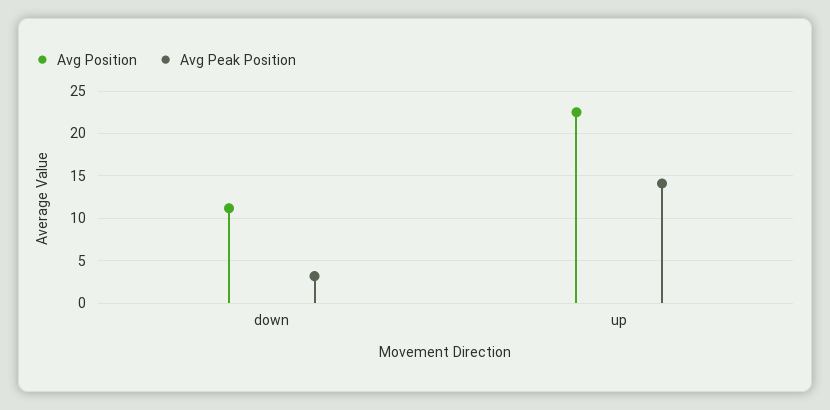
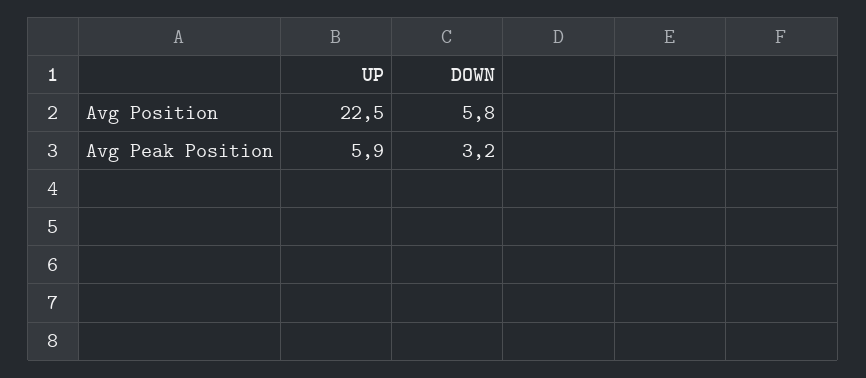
  {
    "Avg Position": {
-     "down": 11,
+     "down": 5.8,
      "up": 22.5
    },
    "Avg Peak Position": {
      "down": 3.2,
-     "up": 14
+     "up": 5.9
    }
  }

